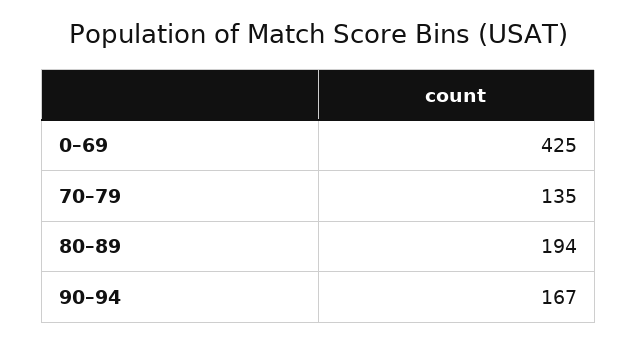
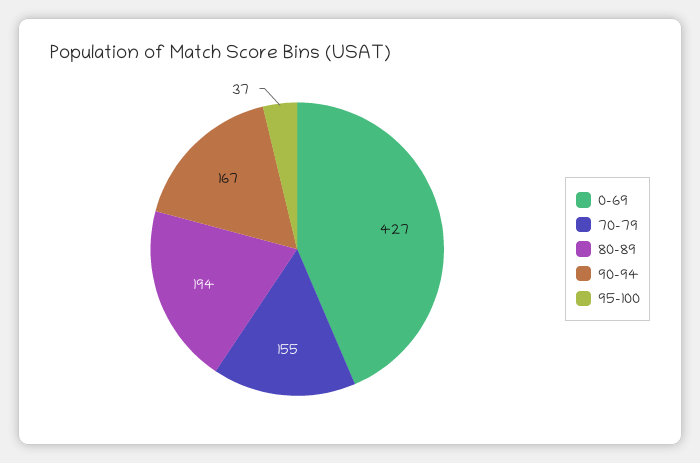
  {
-   "0–69": 425,
+   "0–69": 427,
-   "70–79": 135,
+   "70–79": 155,
    "80–89": 194,
-   "90–94": 167
+   "90–94": 167,
+   "95–100": 37
  }

